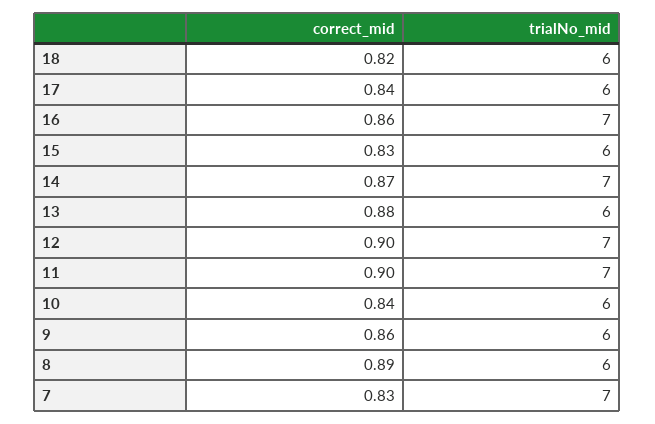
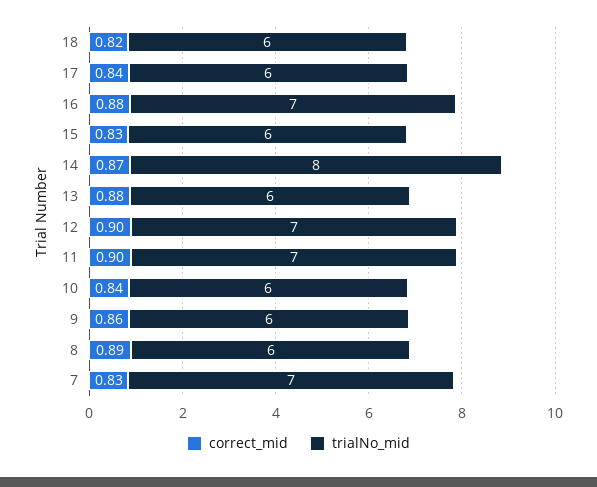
  {
    "correct_mid": {
      "18": 0.82,
      "17": 0.84,
-     "16": 0.86,
+     "16": 0.88,
      "15": 0.83,
      "14": 0.87,
      "13": 0.88,
      "12": 0.9,
      "11": 0.9,
      "10": 0.84,
      "9": 0.86,
      "8": 0.89,
      "7": 0.83
    },
    "trialNo_mid": {
      "18": 6,
      "17": 6,
      "16": 7,
      "15": 6,
-     "14": 7,
+     "14": 8,
      "13": 6,
      "12": 7,
      "11": 7,
      "10": 6,
      "9": 6,
      "8": 6,
      "7": 7
    }
  }

